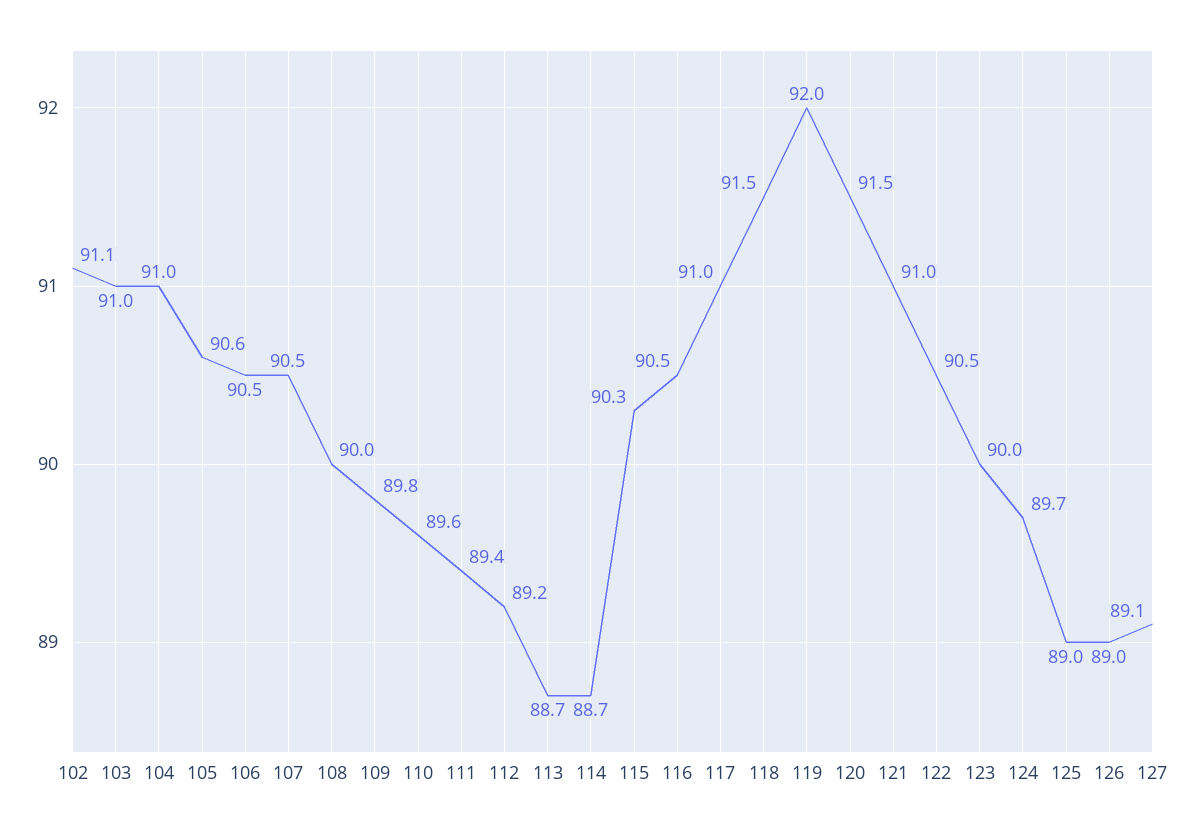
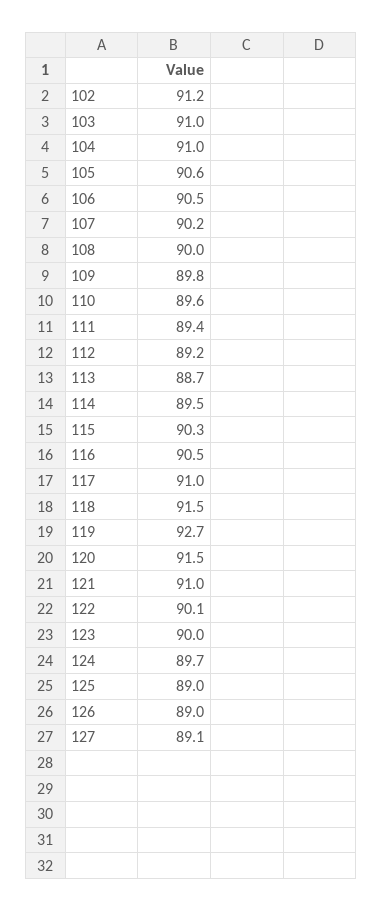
  {
-   "102": 91.1,
+   "102": 91.2,
    "103": 91,
    "104": 91,
    "105": 90.6,
    "106": 90.5,
-   "107": 90.5,
+   "107": 90.2,
    "108": 90,
    "109": 89.8,
    "110": 89.6,
    "111": 89.4,
    "112": 89.2,
    "113": 88.7,
-   "114": 88.7,
+   "114": 89.5,
    "115": 90.3,
    "116": 90.5,
    "117": 91,
    "118": 91.5,
-   "119": 92,
+   "119": 92.7,
    "120": 91.5,
    "121": 91,
-   "122": 90.5,
+   "122": 90.1,
    "123": 90,
    "124": 89.7,
    "125": 89,
    "126": 89,
    "127": 89.1
  }

